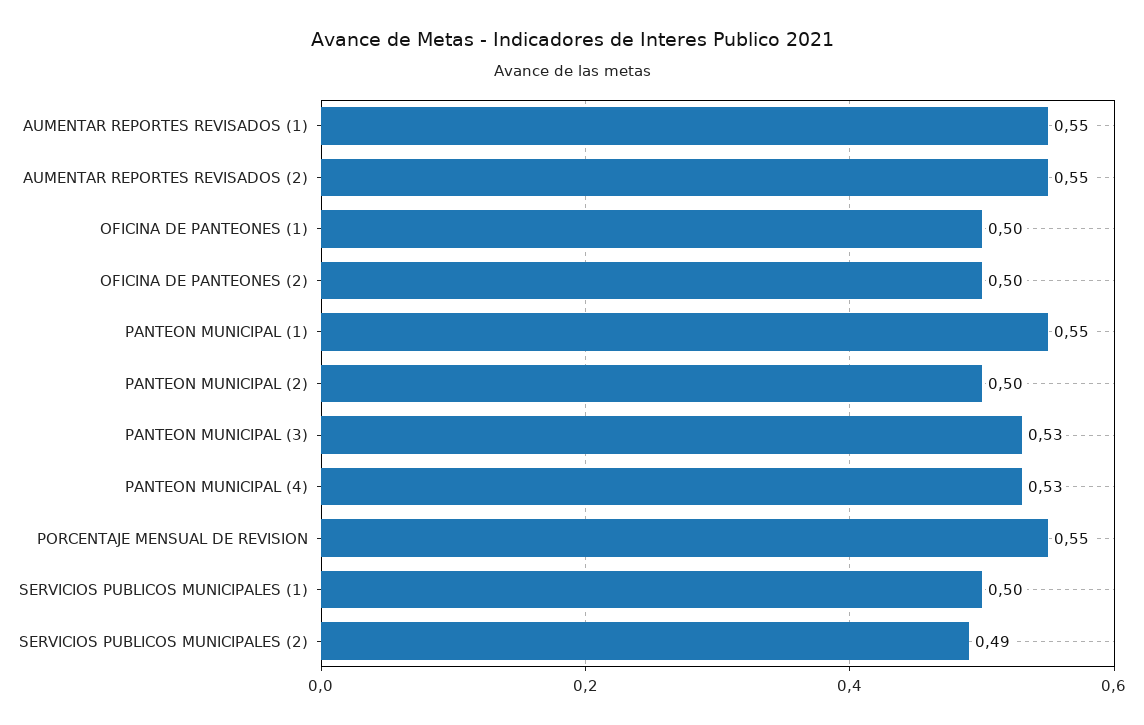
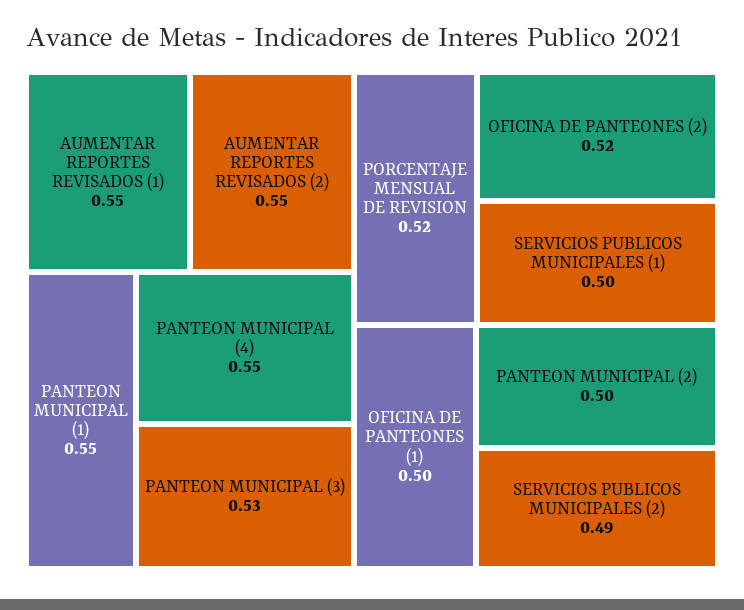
  {
    "AUMENTAR REPORTES REVISADOS (1)": 0.55,
    "AUMENTAR REPORTES REVISADOS (2)": 0.55,
    "OFICINA DE PANTEONES (1)": 0.5,
-   "OFICINA DE PANTEONES (2)": 0.5,
+   "OFICINA DE PANTEONES (2)": 0.52,
    "PANTEON MUNICIPAL (1)": 0.55,
    "PANTEON MUNICIPAL (2)": 0.5,
    "PANTEON MUNICIPAL (3)": 0.53,
-   "PANTEON MUNICIPAL (4)": 0.53,
+   "PANTEON MUNICIPAL (4)": 0.55,
-   "PORCENTAJE MENSUAL DE REVISION": 0.55,
+   "PORCENTAJE MENSUAL DE REVISION": 0.52,
    "SERVICIOS PUBLICOS MUNICIPALES (1)": 0.5,
    "SERVICIOS PUBLICOS MUNICIPALES (2)": 0.49
  }

